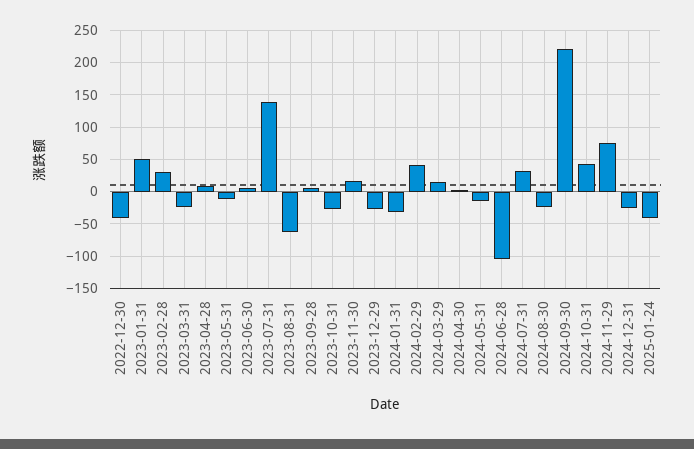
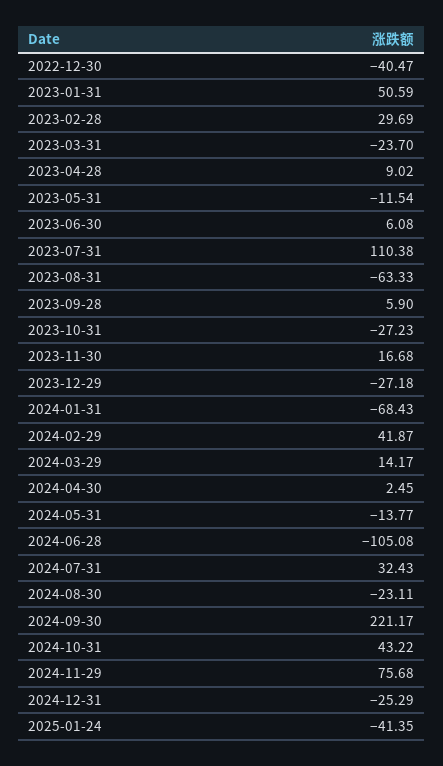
  {
    "2022-12-30": -40.47,
    "2023-01-31": 50.59,
    "2023-02-28": 29.69,
    "2023-03-31": -23.7,
    "2023-04-28": 9.02,
    "2023-05-31": -11.54,
    "2023-06-30": 6.08,
-   "2023-07-31": 140,
+   "2023-07-31": 110.38,
    "2023-08-31": -63.33,
    "2023-09-28": 5.9,
    "2023-10-31": -27.23,
    "2023-11-30": 16.68,
    "2023-12-29": -27.18,
-   "2024-01-31": -30,
+   "2024-01-31": -68.43,
    "2024-02-29": 41.87,
    "2024-03-29": 14.17,
    "2024-04-30": 2.45,
    "2024-05-31": -13.77,
    "2024-06-28": -105.08,
    "2024-07-31": 32.43,
    "2024-08-30": -23.11,
    "2024-09-30": 221.17,
    "2024-10-31": 43.22,
    "2024-11-29": 75.68,
    "2024-12-31": -25.29,
    "2025-01-24": -41.35
  }

